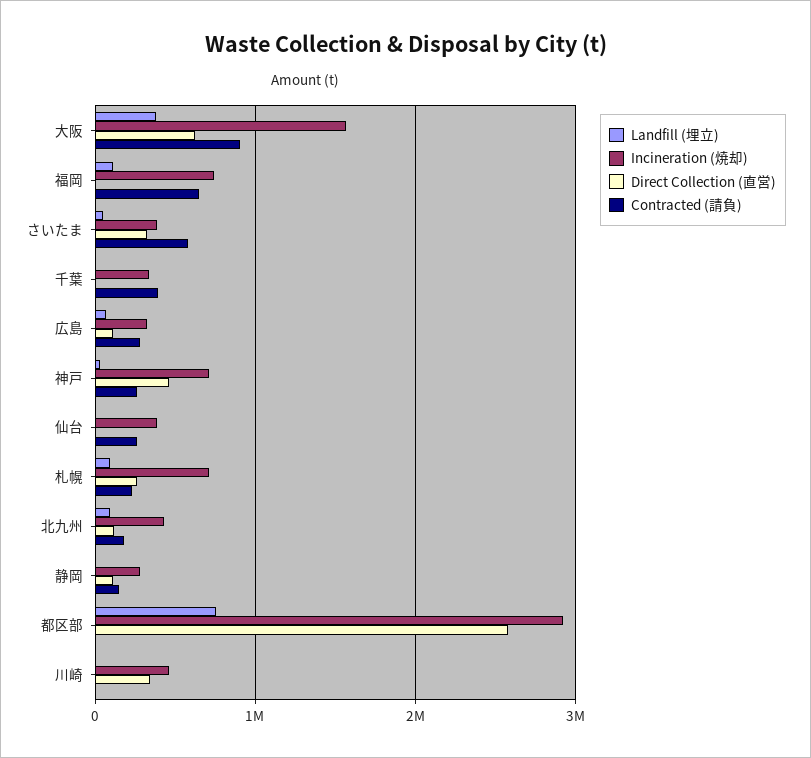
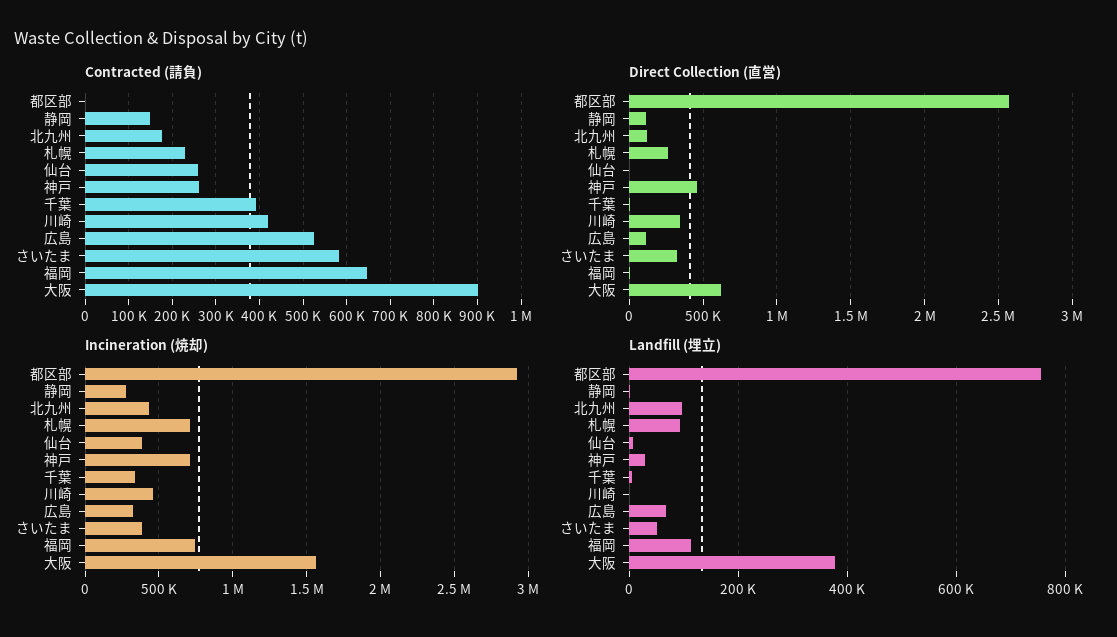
  {
    "Landfill (埋立)": {
      "大阪": 380000,
      "福岡": 120000,
      "さいたま": 60000,
      "千葉": 0,
      "広島": 60000,
      "神戸": 20000,
      "仙台": 0,
      "札幌": 100000,
      "北九州": 100000,
      "静岡": 0,
      "都区部": 760000,
      "川崎": 0
    },
    "Incineration (焼却)": {
      "大阪": 1550000,
      "福岡": 750000,
      "さいたま": 400000,
      "千葉": 350000,
      "広島": 350000,
      "神戸": 700000,
      "仙台": 400000,
      "札幌": 700000,
      "北九州": 450000,
      "静岡": 300000,
      "都区部": 2900000,
      "川崎": 450000
    },
    "Direct Collection (直営)": {
      "大阪": 600000,
      "福岡": 0,
      "さいたま": 350000,
      "千葉": 0,
      "広島": 100000,
      "神戸": 450000,
      "仙台": 0,
      "札幌": 250000,
      "北九州": 100000,
      "静岡": 100000,
      "都区部": 2550000,
      "川崎": 350000
    },
    "Contracted (請負)": {
      "大阪": 900000,
      "福岡": 640000,
      "さいたま": 580000,
      "千葉": 400000,
-     "広島": 300000,
+     "広島": 520000,
      "神戸": 260000,
      "仙台": 260000,
      "札幌": 220000,
      "北九州": 180000,
      "静岡": 140000,
      "都区部": 0,
-     "川崎": 0
+     "川崎": 420000
    }
  }

